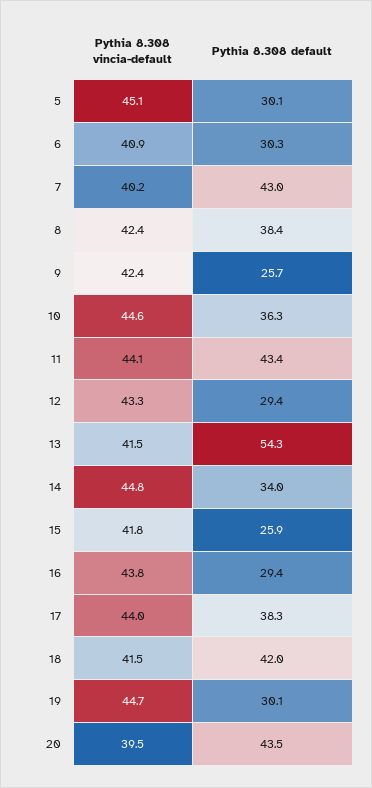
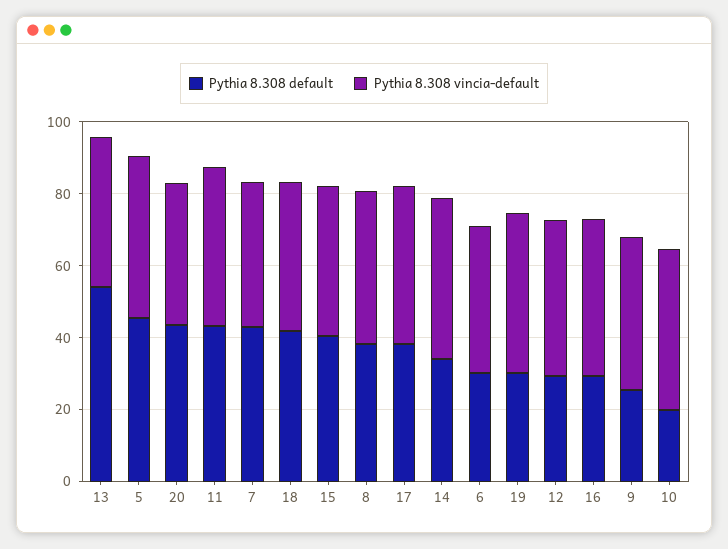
  {
    "Pythia 8.308 vincia-default": {
      "5": 45.1,
      "6": 40.9,
      "7": 40.2,
      "8": 42.4,
      "9": 42.4,
      "10": 44.6,
      "11": 44.1,
      "12": 43.3,
      "13": 41.5,
      "14": 44.8,
      "15": 41.8,
      "16": 43.8,
      "17": 44,
      "18": 41.5,
      "19": 44.7,
      "20": 39.5
    },
    "Pythia 8.308 default": {
-     "5": 30.1,
+     "5": 45,
      "6": 30.3,
      "7": 43,
      "8": 38.4,
      "9": 25.7,
-     "10": 36.3,
+     "10": 20,
      "11": 43.4,
      "12": 29.4,
      "13": 54.3,
      "14": 34,
-     "15": 25.9,
+     "15": 40,
      "16": 29.4,
      "17": 38.3,
      "18": 42,
      "19": 30.1,
      "20": 43.5
    }
  }

